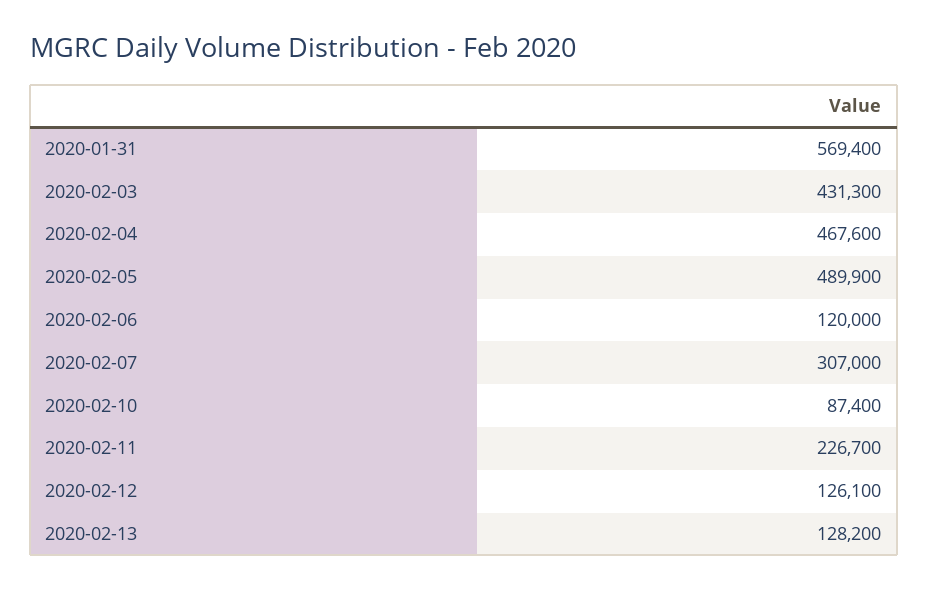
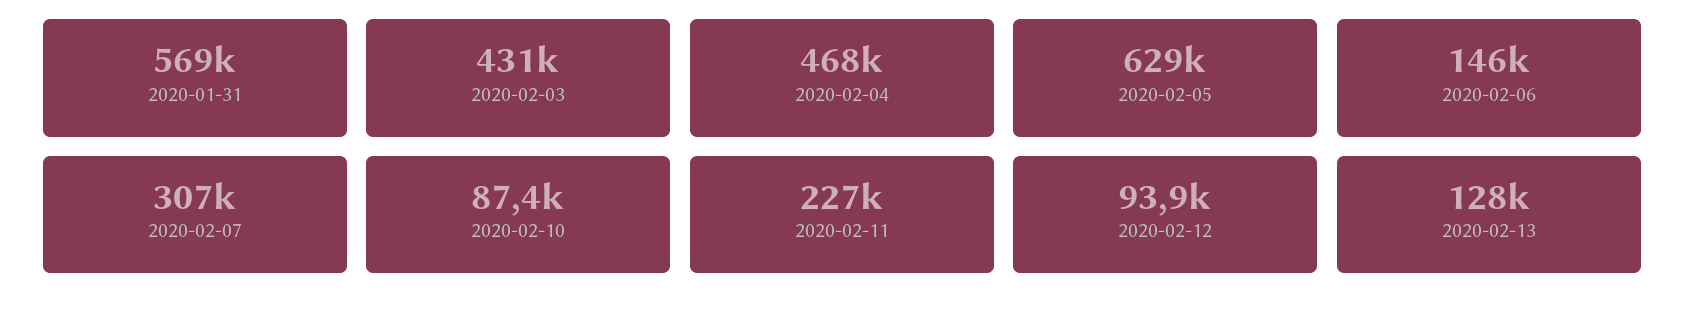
  {
    "2020-01-31": 569400,
    "2020-02-03": 431300,
    "2020-02-04": 467600,
-   "2020-02-05": 489900,
+   "2020-02-05": 629000,
-   "2020-02-06": 120000,
+   "2020-02-06": 146000,
    "2020-02-07": 307000,
    "2020-02-10": 87400,
    "2020-02-11": 226700,
-   "2020-02-12": 126100,
+   "2020-02-12": 93900,
    "2020-02-13": 128200
  }

